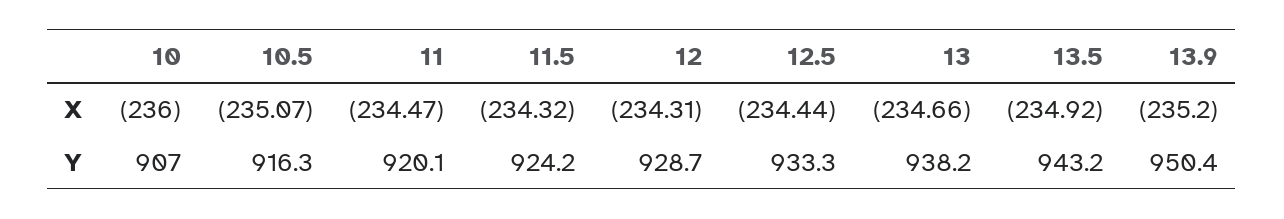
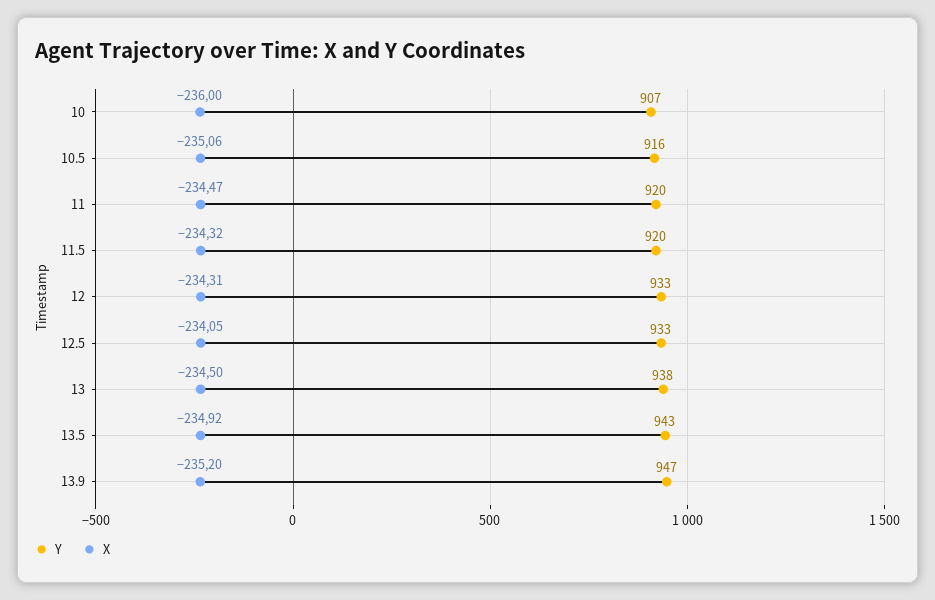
  {
    "X": {
      "10": -236,
-     "10.5": -235.07,
+     "10.5": -235.06,
      "11": -234.47,
      "11.5": -234.32,
      "12": -234.31,
-     "12.5": -234.44,
+     "12.5": -234.05,
-     "13": -234.66,
+     "13": -234.5,
      "13.5": -234.92,
      "13.9": -235.2
    },
    "Y": {
      "10": 907,
      "10.5": 916.3,
      "11": 920.1,
-     "11.5": 924.2,
+     "11.5": 920,
-     "12": 928.7,
+     "12": 933,
      "12.5": 933.3,
      "13": 938.2,
      "13.5": 943.2,
-     "13.9": 950.4
+     "13.9": 947
    }
  }

